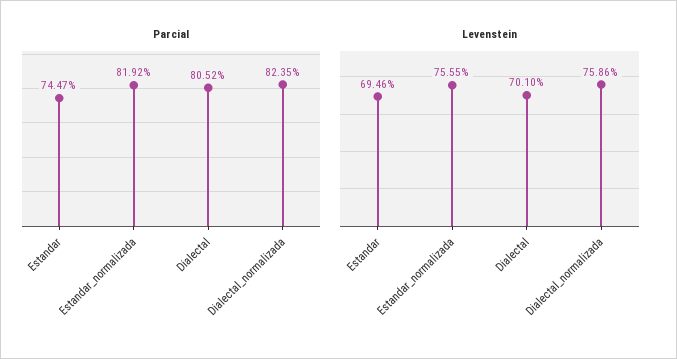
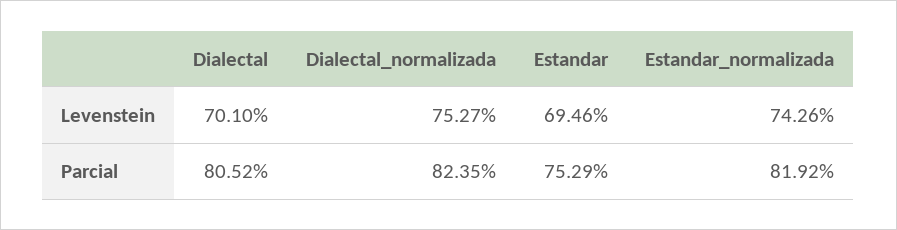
  {
    "Parcial": {
-     "Estandar": 74.47,
+     "Estandar": 75.29,
      "Estandar_normalizada": 81.92,
      "Dialectal": 80.52,
      "Dialectal_normalizada": 82.35
    },
    "Levenstein": {
      "Estandar": 69.46,
-     "Estandar_normalizada": 75.55,
+     "Estandar_normalizada": 74.26,
      "Dialectal": 70.1,
-     "Dialectal_normalizada": 75.86
+     "Dialectal_normalizada": 75.27
    }
  }

